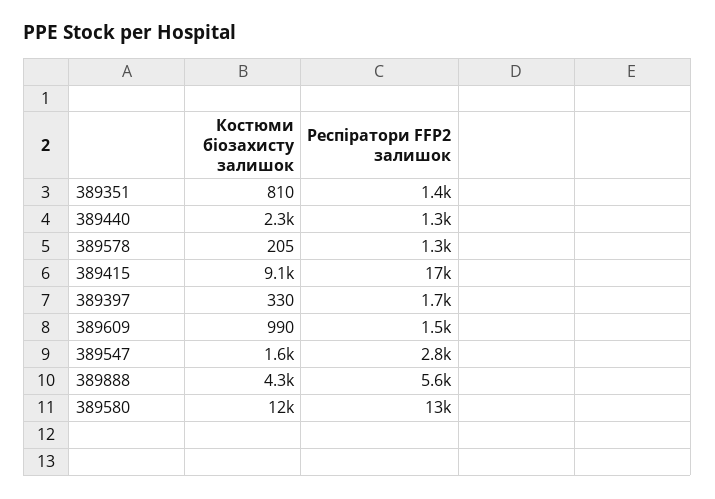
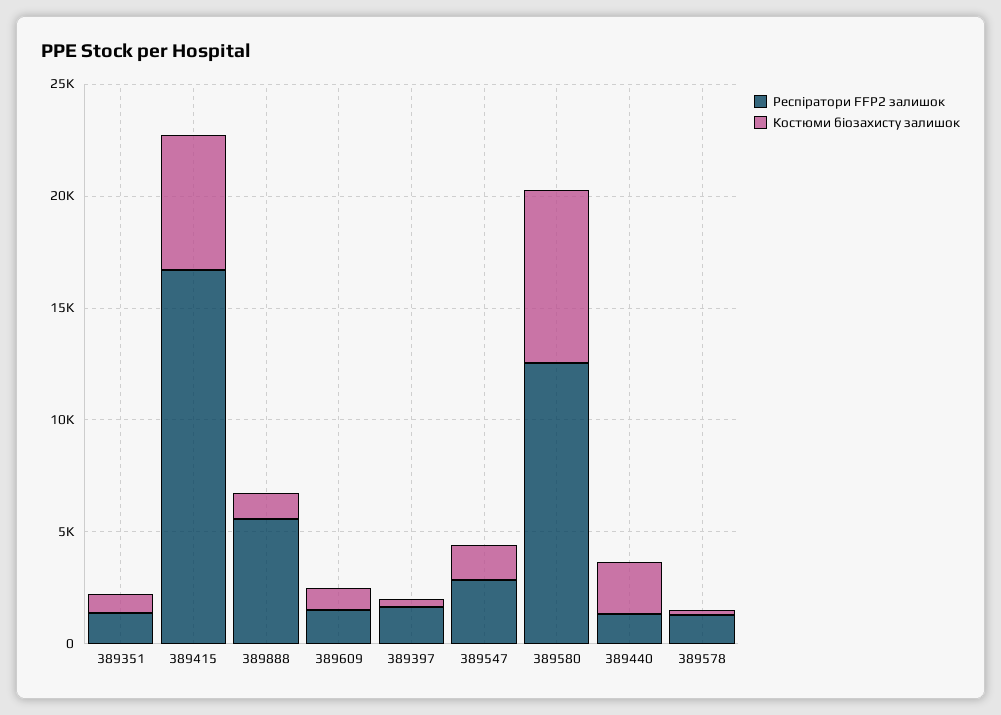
  {
    "Костюми біозахисту залишок": {
      "389351": 810,
      "389440": 2300,
      "389578": 205,
-     "389415": 9100,
+     "389415": 6000,
      "389397": 330,
      "389609": 990,
      "389547": 1600,
-     "389888": 4300,
+     "389888": 1000,
-     "389580": 12000
+     "389580": 8000
    },
    "Респіратори FFP2 залишок": {
      "389351": 1400,
      "389440": 1300,
      "389578": 1300,
      "389415": 17000,
      "389397": 1700,
      "389609": 1500,
      "389547": 2800,
      "389888": 5600,
      "389580": 13000
    }
  }

